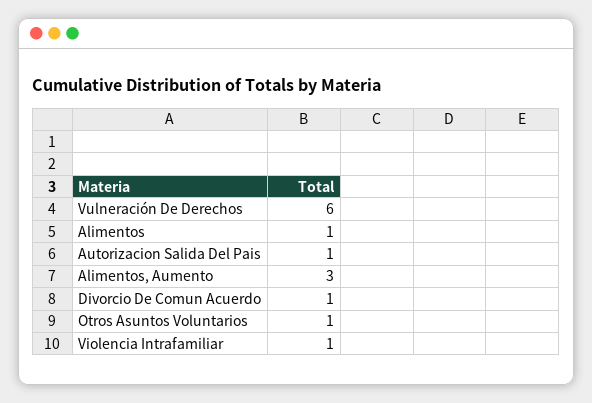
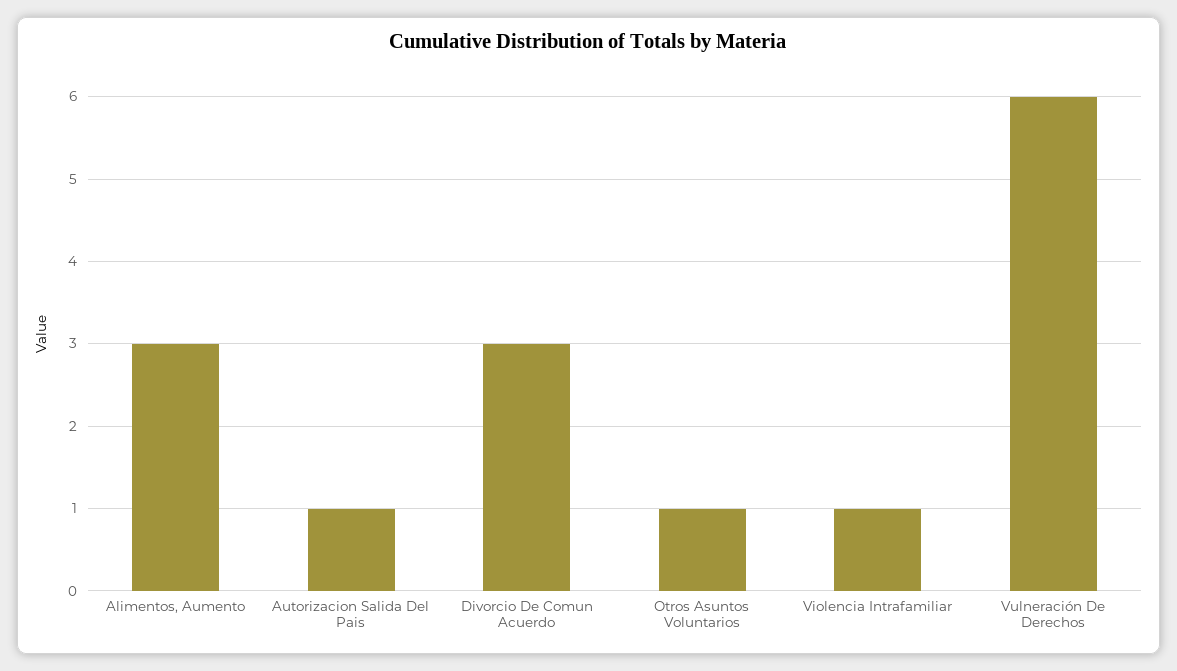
  {
    "Vulneración De Derechos": 6,
-   "Alimentos": 1,
    "Autorizacion Salida Del Pais": 1,
    "Alimentos, Aumento": 3,
-   "Divorcio De Comun Acuerdo": 1,
+   "Divorcio De Comun Acuerdo": 3,
    "Otros Asuntos Voluntarios": 1,
    "Violencia Intrafamiliar": 1
  }

